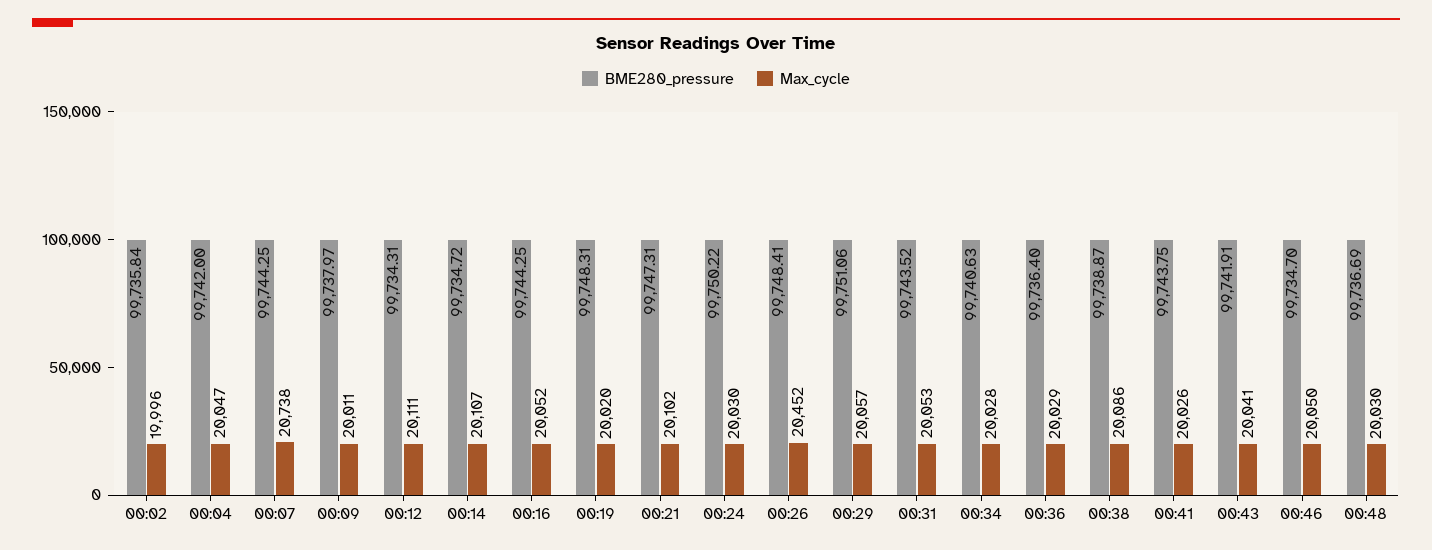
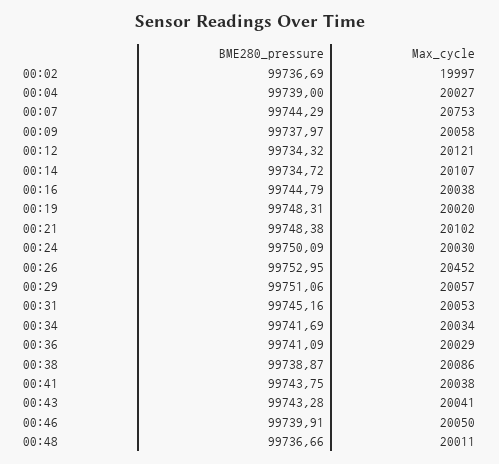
  {
    "BME280_pressure": {
-     "00:02": 99735.84,
+     "00:02": 99736.69,
-     "00:04": 99742,
+     "00:04": 99739,
-     "00:07": 99744.25,
+     "00:07": 99744.29,
      "00:09": 99737.97,
-     "00:12": 99734.31,
+     "00:12": 99734.32,
      "00:14": 99734.72,
-     "00:16": 99744.25,
+     "00:16": 99744.79,
      "00:19": 99748.31,
-     "00:21": 99747.31,
+     "00:21": 99748.38,
-     "00:24": 99750.22,
+     "00:24": 99750.09,
-     "00:26": 99748.41,
+     "00:26": 99752.95,
      "00:29": 99751.06,
-     "00:31": 99743.52,
+     "00:31": 99745.16,
-     "00:34": 99740.63,
+     "00:34": 99741.69,
-     "00:36": 99736.4,
+     "00:36": 99741.09,
      "00:38": 99738.87,
      "00:41": 99743.75,
-     "00:43": 99741.91,
+     "00:43": 99743.28,
-     "00:46": 99734.7,
+     "00:46": 99739.91,
-     "00:48": 99736.69
+     "00:48": 99736.66
    },
    "Max_cycle": {
-     "00:02": 19996,
+     "00:02": 19997,
-     "00:04": 20047,
+     "00:04": 20027,
-     "00:07": 20738,
+     "00:07": 20753,
-     "00:09": 20011,
+     "00:09": 20058,
-     "00:12": 20111,
+     "00:12": 20121,
      "00:14": 20107,
-     "00:16": 20052,
+     "00:16": 20038,
      "00:19": 20020,
      "00:21": 20102,
      "00:24": 20030,
      "00:26": 20452,
      "00:29": 20057,
      "00:31": 20053,
-     "00:34": 20028,
+     "00:34": 20034,
      "00:36": 20029,
      "00:38": 20086,
-     "00:41": 20026,
+     "00:41": 20038,
      "00:43": 20041,
      "00:46": 20050,
-     "00:48": 20030
+     "00:48": 20011
    }
  }

